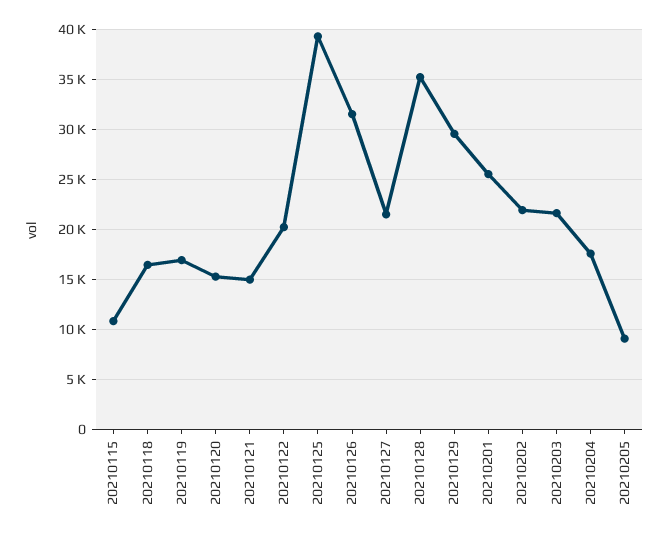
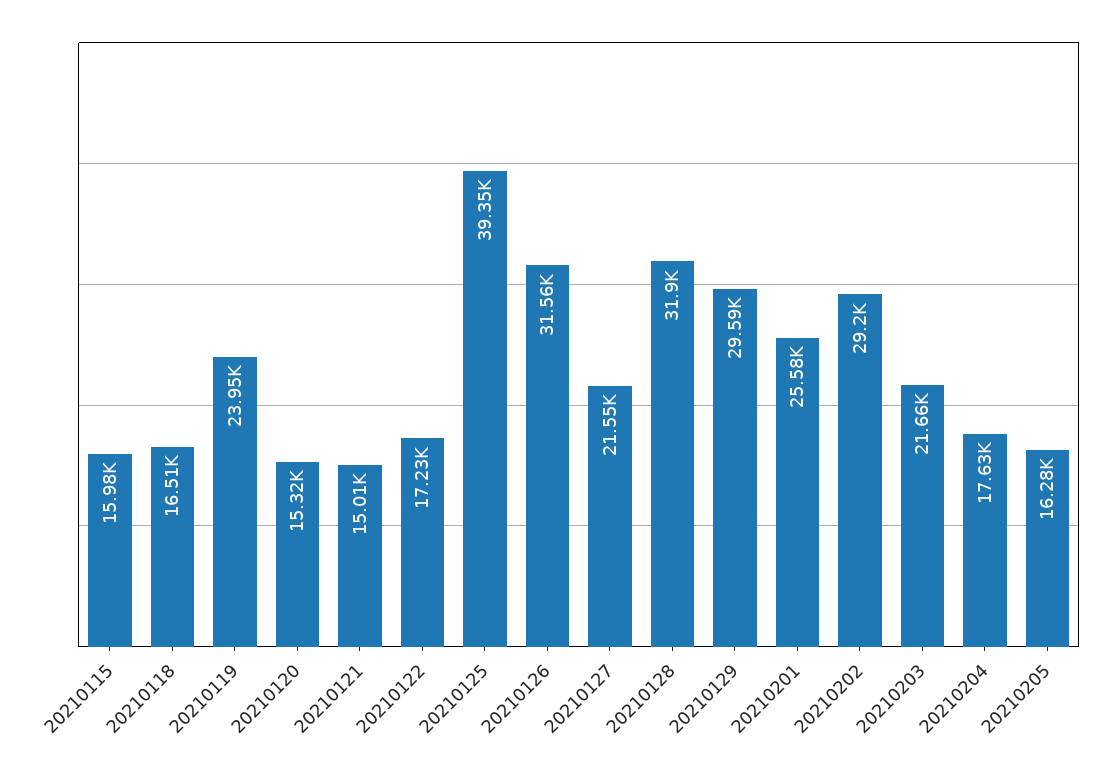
  {
-   "20210115": 11000,
+   "20210115": 15980,
    "20210118": 16510,
-   "20210119": 17000,
+   "20210119": 23950,
    "20210120": 15320,
    "20210121": 15010,
-   "20210122": 20000,
+   "20210122": 17230,
    "20210125": 39350,
    "20210126": 31560,
    "20210127": 21550,
-   "20210128": 35000,
+   "20210128": 31900,
    "20210129": 29590,
    "20210201": 25580,
-   "20210202": 22000,
+   "20210202": 29200,
    "20210203": 21660,
    "20210204": 17630,
-   "20210205": 9000
+   "20210205": 16280
  }

